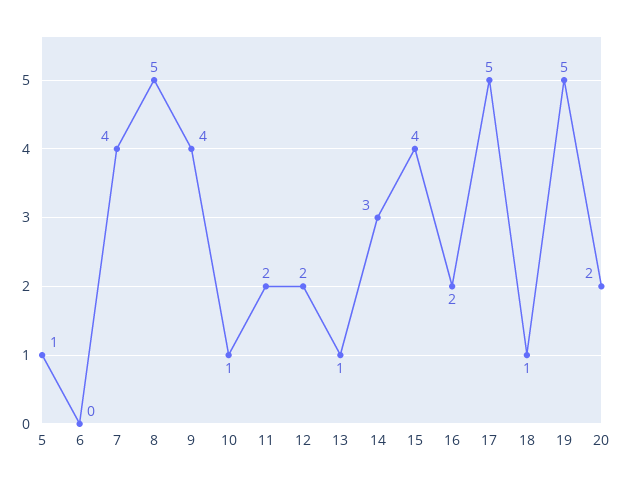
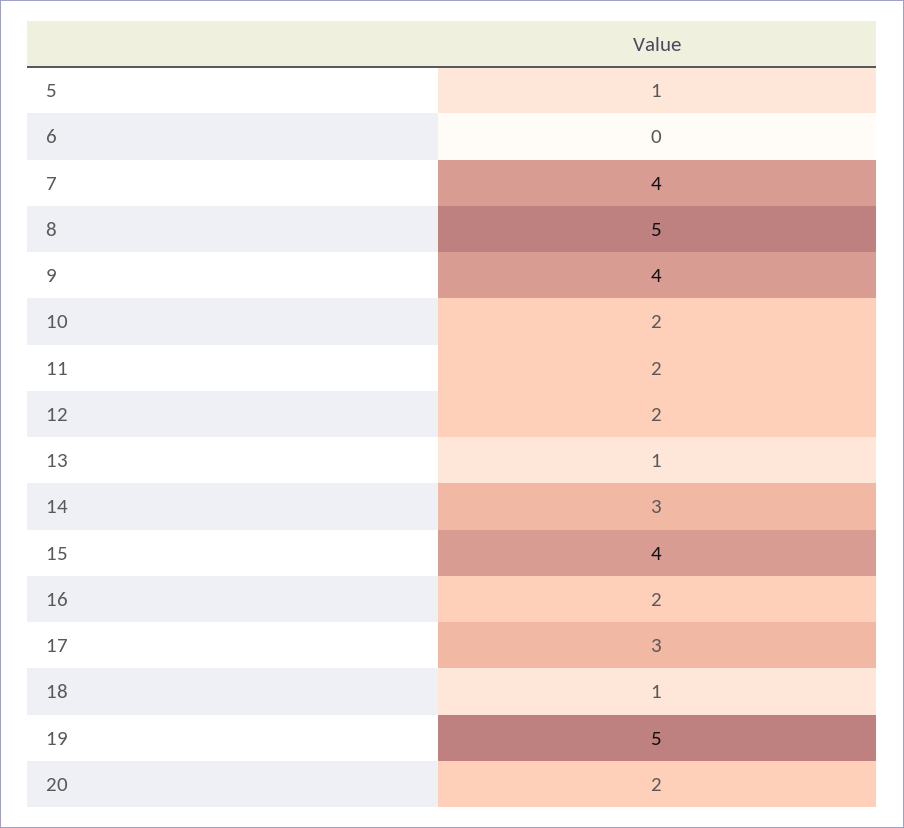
  {
    "5": 1,
    "6": 0,
    "7": 4,
    "8": 5,
    "9": 4,
-   "10": 1,
+   "10": 2,
    "11": 2,
    "12": 2,
    "13": 1,
    "14": 3,
    "15": 4,
    "16": 2,
-   "17": 5,
+   "17": 3,
    "18": 1,
    "19": 5,
    "20": 2
  }

